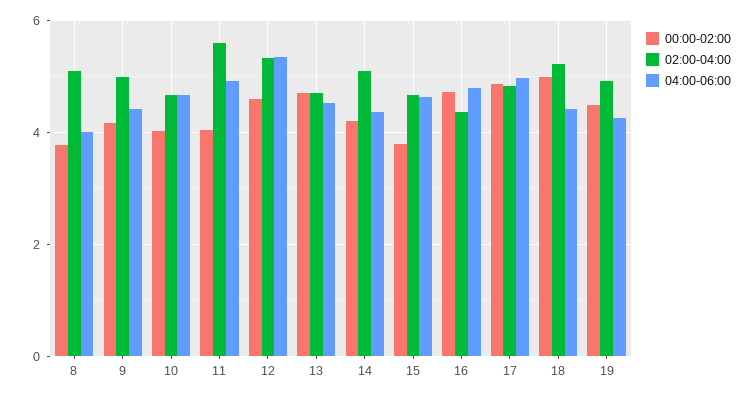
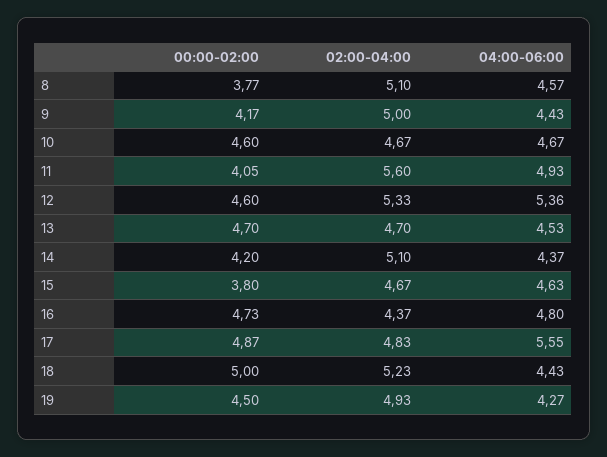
  {
    "00:00-02:00": {
      "8": 3.77,
      "9": 4.17,
-     "10": 4,
+     "10": 4.6,
      "11": 4.05,
      "12": 4.6,
      "13": 4.7,
      "14": 4.2,
      "15": 3.8,
      "16": 4.73,
      "17": 4.87,
      "18": 5,
      "19": 4.5
    },
    "02:00-04:00": {
      "8": 5.1,
      "9": 5,
      "10": 4.67,
      "11": 5.6,
      "12": 5.33,
      "13": 4.7,
      "14": 5.1,
      "15": 4.67,
      "16": 4.37,
      "17": 4.83,
      "18": 5.23,
      "19": 4.93
    },
    "04:00-06:00": {
-     "8": 4,
+     "8": 4.57,
      "9": 4.43,
      "10": 4.67,
      "11": 4.93,
      "12": 5.36,
      "13": 4.53,
      "14": 4.37,
      "15": 4.63,
      "16": 4.8,
-     "17": 5,
+     "17": 5.55,
      "18": 4.43,
      "19": 4.27
    }
  }

